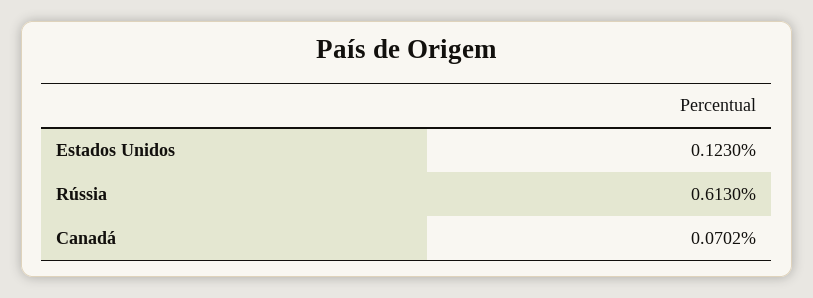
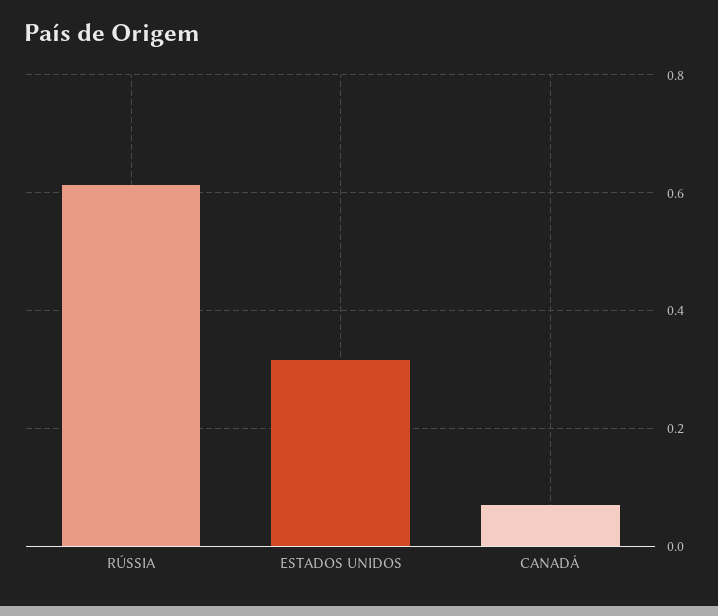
  {
-   "Estados Unidos": 0.123,
+   "Estados Unidos": 0.32,
    "Rússia": 0.613,
    "Canadá": 0.0702
  }

